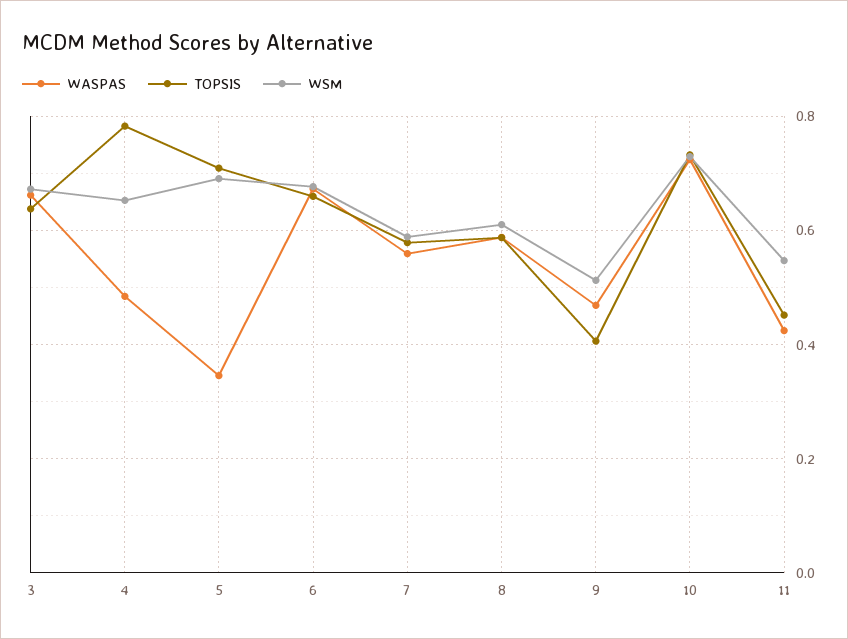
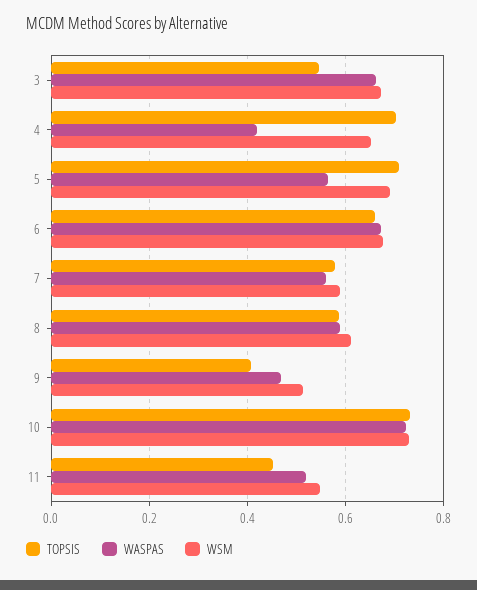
  {
    "WASPAS": {
      "3": 0.66,
-     "4": 0.48,
+     "4": 0.42,
-     "5": 0.34,
+     "5": 0.56,
      "6": 0.68,
      "7": 0.56,
      "8": 0.58,
      "9": 0.46,
      "10": 0.72,
-     "11": 0.42
+     "11": 0.52
    },
    "TOPSIS": {
-     "3": 0.64,
+     "3": 0.54,
-     "4": 0.78,
+     "4": 0.7,
      "5": 0.7,
      "6": 0.66,
      "7": 0.58,
      "8": 0.58,
      "9": 0.4,
      "10": 0.74,
      "11": 0.46
    },
    "WSM": {
      "3": 0.68,
      "4": 0.66,
      "5": 0.7,
      "6": 0.68,
      "7": 0.58,
      "8": 0.6,
      "9": 0.52,
      "10": 0.72,
      "11": 0.54
    }
  }

